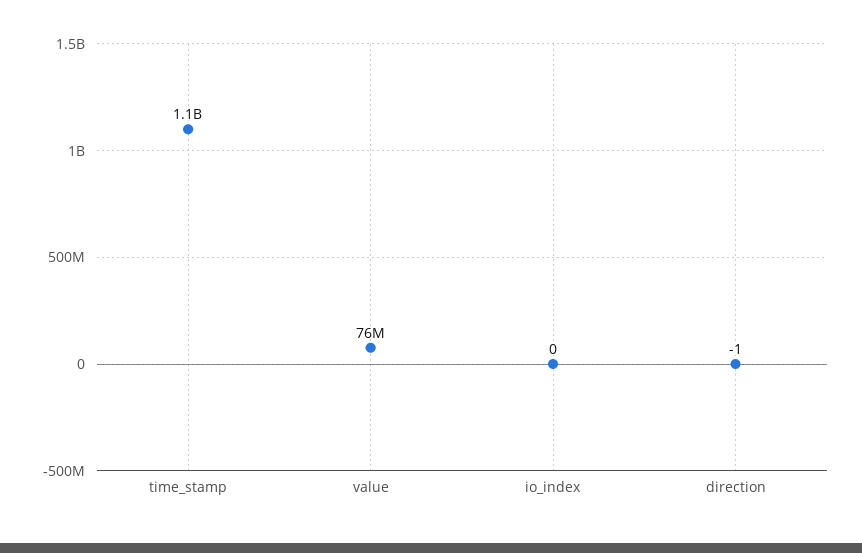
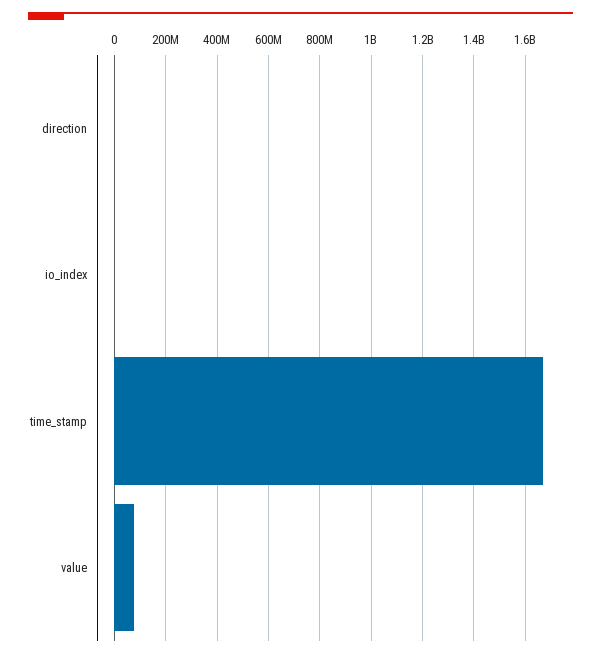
  {
-   "time_stamp": 1100000000,
+   "time_stamp": 1675000000,
    "value": 76000000,
    "io_index": 0,
    "direction": -1
  }

